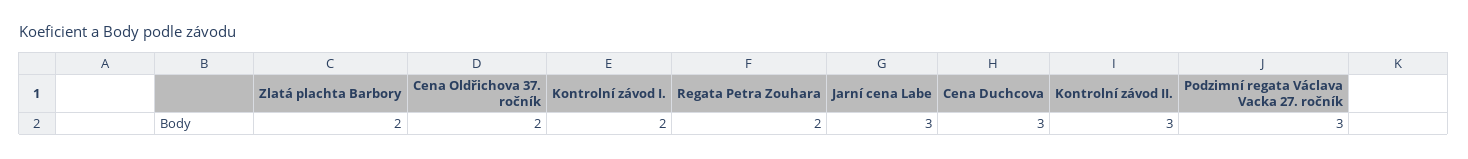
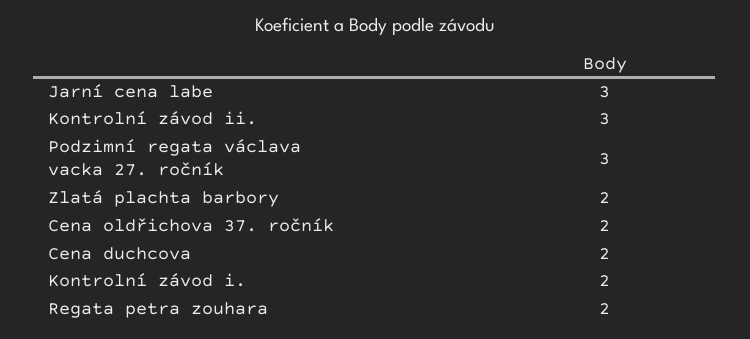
  {
    "Zlatá plachta Barbory": 2,
    "Cena Oldřichova 37. ročník": 2,
    "Kontrolní závod I.": 2,
    "Regata Petra Zouhara": 2,
    "Jarní cena Labe": 3,
-   "Cena Duchcova": 3,
+   "Cena Duchcova": 2,
    "Kontrolní závod II.": 3,
    "Podzimní regata Václava Vacka 27. ročník": 3
  }

